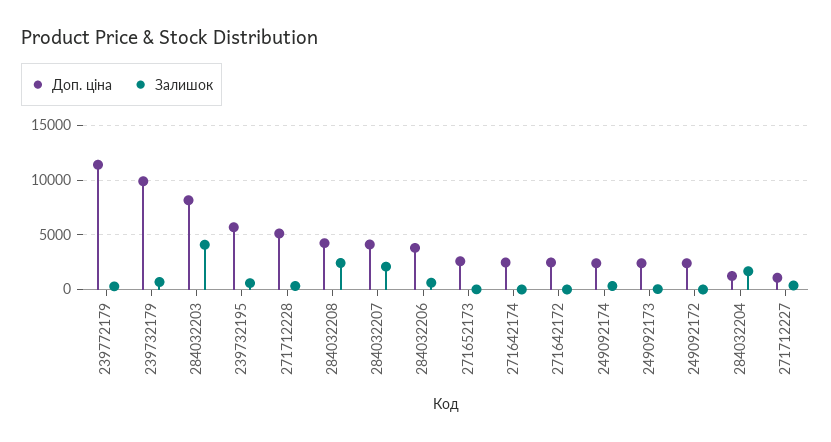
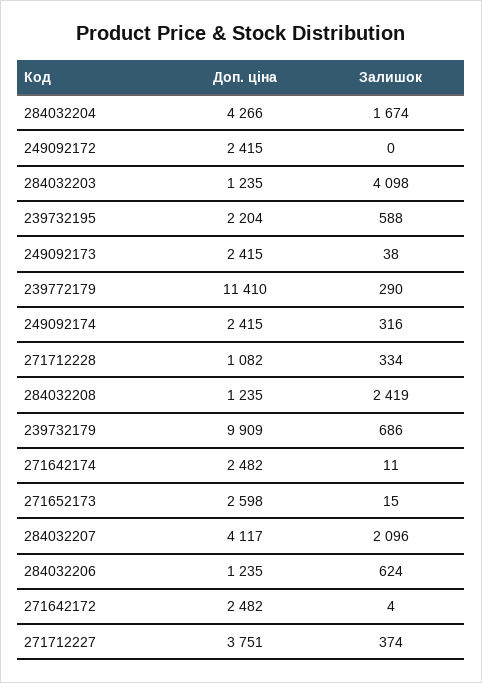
  {
    "Доп. ціна": {
      "239772179": 11410,
      "239732179": 9909,
-     "284032203": 8000,
+     "284032203": 1235,
-     "239732195": 6000,
+     "239732195": 2204,
-     "271712228": 5000,
+     "271712228": 1082,
-     "284032208": 4000,
+     "284032208": 1235,
      "284032207": 4117,
-     "284032206": 4000,
+     "284032206": 1235,
      "271652173": 2598,
      "271642174": 2482,
      "271642172": 2482,
      "249092174": 2415,
      "249092173": 2415,
      "249092172": 2415,
-     "284032204": 1000,
+     "284032204": 4266,
-     "271712227": 1000
+     "271712227": 3751
    },
    "Залишок": {
      "239772179": 290,
      "239732179": 686,
      "284032203": 4098,
      "239732195": 588,
      "271712228": 334,
      "284032208": 2419,
      "284032207": 2096,
      "284032206": 624,
      "271652173": 15,
      "271642174": 11,
      "271642172": 4,
      "249092174": 316,
      "249092173": 38,
      "249092172": 0,
      "284032204": 1674,
      "271712227": 374
    }
  }

